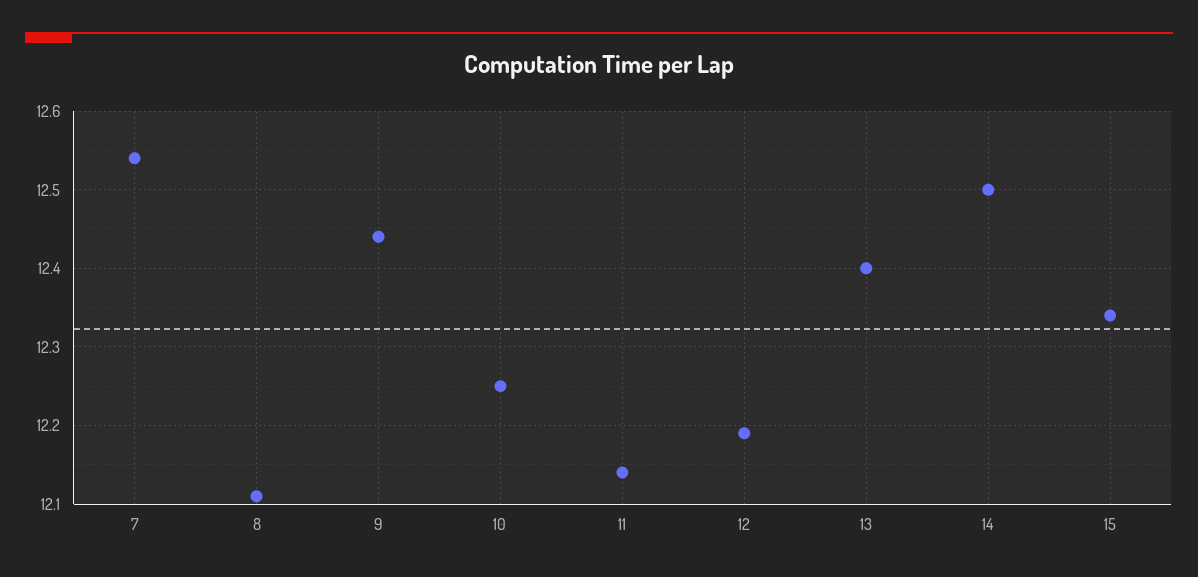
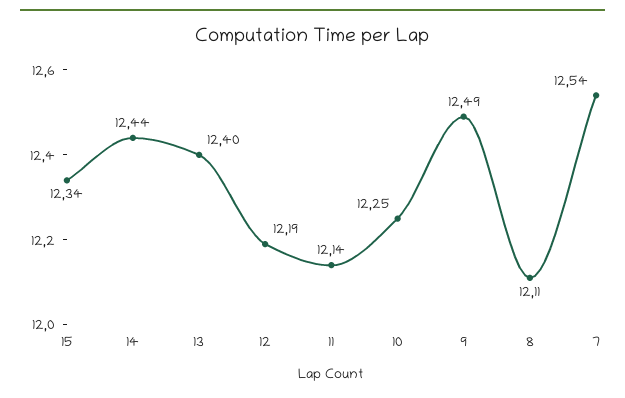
  {
    "7": 12.54,
    "8": 12.11,
-   "9": 12.44,
+   "9": 12.49,
    "10": 12.25,
    "11": 12.14,
    "12": 12.19,
    "13": 12.4,
-   "14": 12.5,
+   "14": 12.44,
    "15": 12.34
  }

